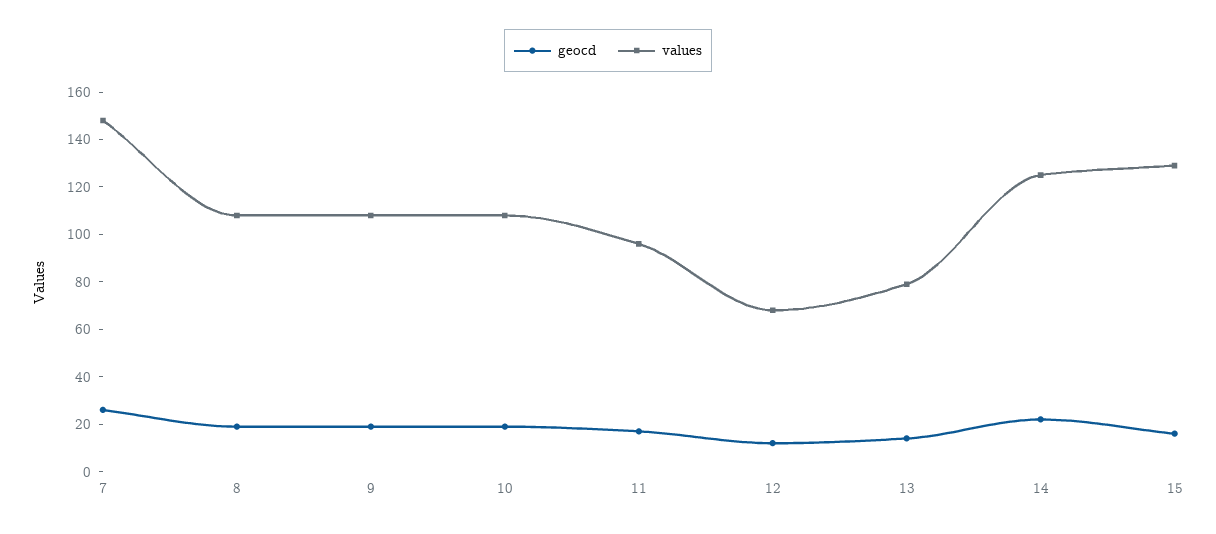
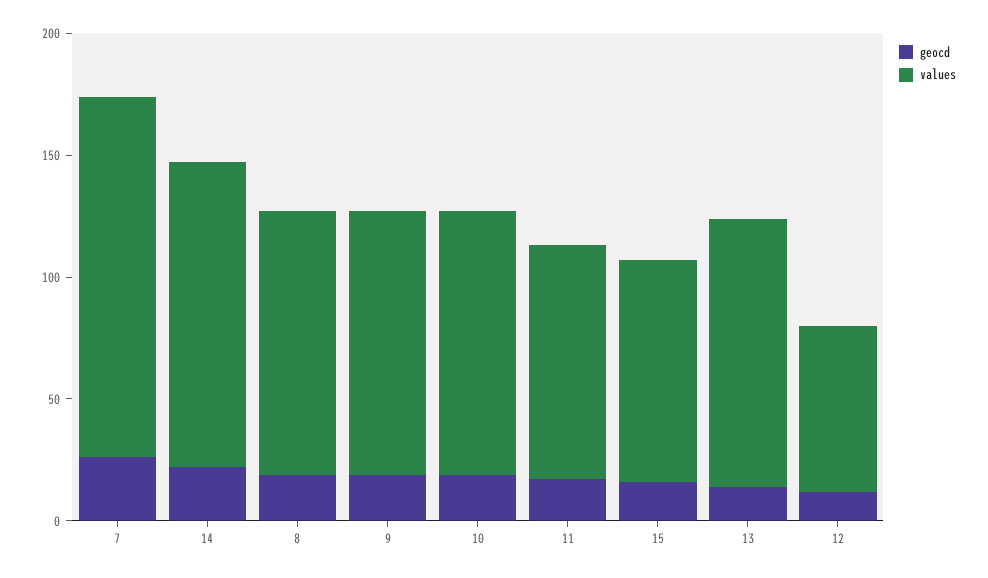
  {
    "geocd": {
      "7": 25,
      "8": 20,
      "9": 20,
      "10": 20,
      "11": 15,
      "12": 10,
      "13": 15,
      "14": 20,
      "15": 15
    },
    "values": {
      "7": 150,
      "8": 110,
      "9": 110,
      "10": 110,
      "11": 95,
      "12": 70,
-     "13": 80,
+     "13": 110,
      "14": 125,
-     "15": 130
+     "15": 90
    }
  }

